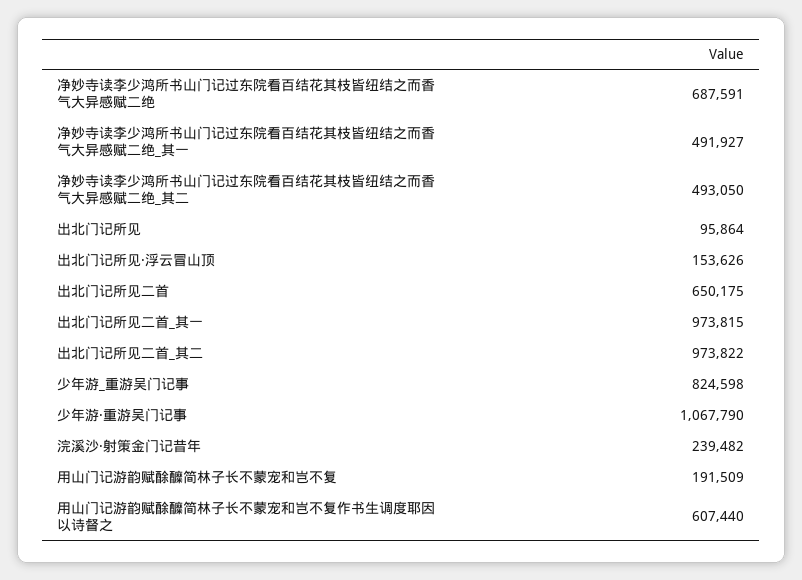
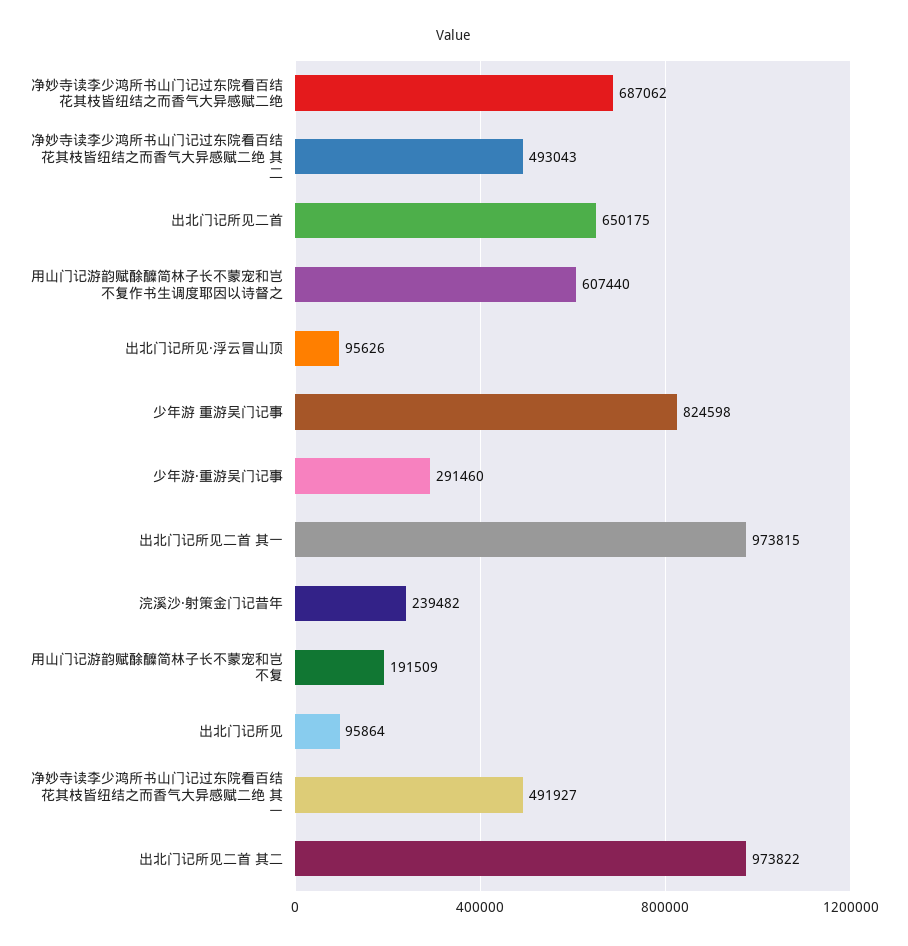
  {
-   "净妙寺读李少鸿所书山门记过东院看百结花其枝皆纽结之而香气大异感赋二绝": 687591,
+   "净妙寺读李少鸿所书山门记过东院看百结花其枝皆纽结之而香气大异感赋二绝": 687062,
    "净妙寺读李少鸿所书山门记过东院看百结花其枝皆纽结之而香气大异感赋二绝_其一": 491927,
-   "净妙寺读李少鸿所书山门记过东院看百结花其枝皆纽结之而香气大异感赋二绝_其二": 493050,
+   "净妙寺读李少鸿所书山门记过东院看百结花其枝皆纽结之而香气大异感赋二绝_其二": 493043,
    "出北门记所见": 95864,
-   "出北门记所见·浮云冒山顶": 153626,
+   "出北门记所见·浮云冒山顶": 95626,
    "出北门记所见二首": 650175,
    "出北门记所见二首_其一": 973815,
    "出北门记所见二首_其二": 973822,
    "少年游_重游吴门记事": 824598,
-   "少年游·重游吴门记事": 1067790,
+   "少年游·重游吴门记事": 291460,
    "浣溪沙·射策金门记昔年": 239482,
    "用山门记游韵赋酴醾简林子长不蒙宠和岂不复": 191509,
    "用山门记游韵赋酴醾简林子长不蒙宠和岂不复作书生调度耶因以诗督之": 607440
  }

